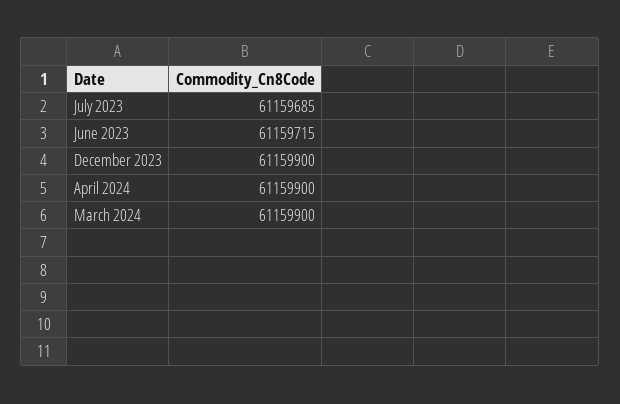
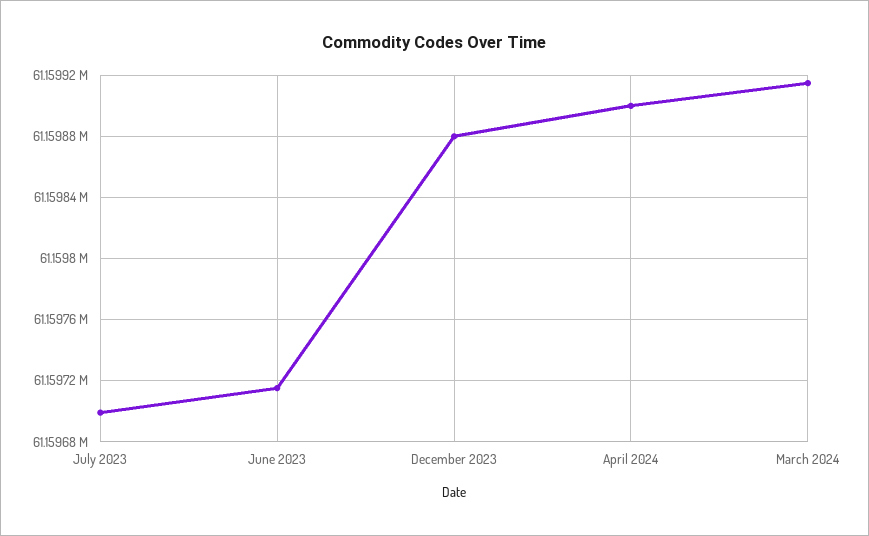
  {
-   "July 2023": 61159685,
+   "July 2023": 61159700,
    "June 2023": 61159715,
-   "December 2023": 61159900,
+   "December 2023": 61159880,
    "April 2024": 61159900,
-   "March 2024": 61159900
+   "March 2024": 61159915
  }

